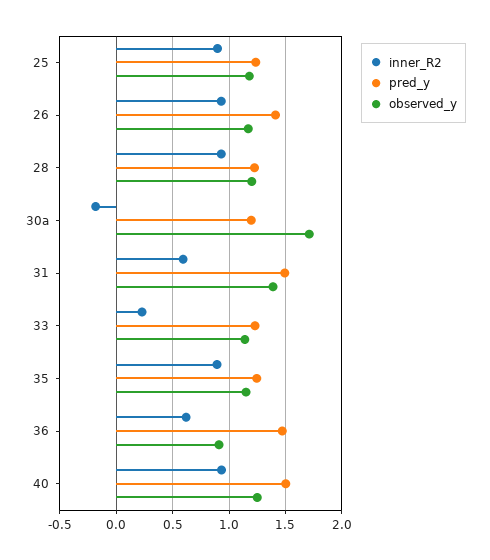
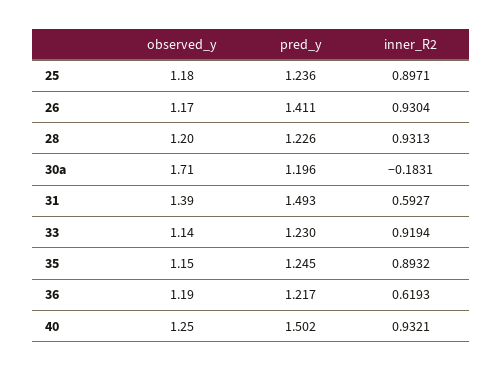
  {
    "inner_R2": {
      "25": 0.8971,
      "26": 0.9304,
      "28": 0.9313,
      "30a": -0.1831,
      "31": 0.5927,
-     "33": 0.2,
+     "33": 0.9194,
      "35": 0.8932,
      "36": 0.6193,
      "40": 0.9321
    },
    "pred_y": {
      "25": 1.236,
      "26": 1.411,
      "28": 1.226,
      "30a": 1.196,
      "31": 1.493,
      "33": 1.23,
      "35": 1.245,
-     "36": 1.5,
+     "36": 1.217,
      "40": 1.502
    },
    "observed_y": {
      "25": 1.18,
      "26": 1.17,
      "28": 1.2,
      "30a": 1.71,
      "31": 1.39,
      "33": 1.14,
      "35": 1.15,
-     "36": 0.9,
+     "36": 1.19,
      "40": 1.25
    }
  }

